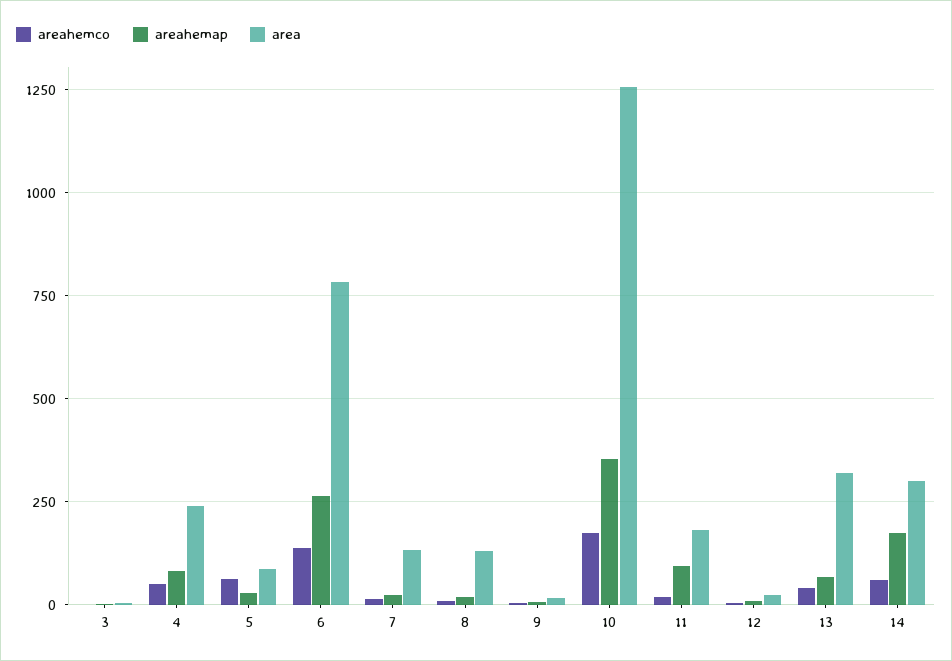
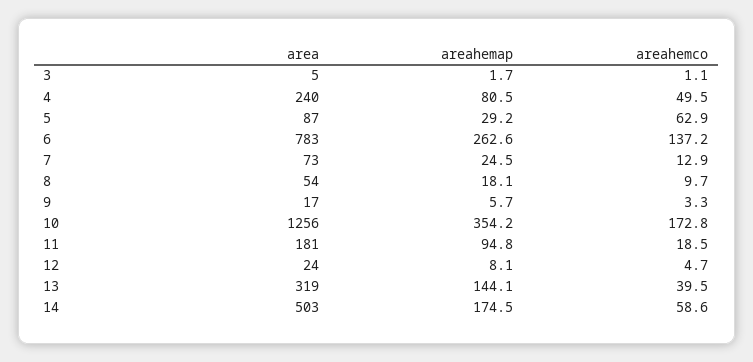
  {
    "areahemco": {
      "3": 1.1,
      "4": 49.5,
      "5": 62.9,
      "6": 137.2,
      "7": 12.9,
      "8": 9.7,
      "9": 3.3,
      "10": 172.8,
      "11": 18.5,
      "12": 4.7,
      "13": 39.5,
      "14": 58.6
    },
    "areahemap": {
      "3": 1.7,
      "4": 80.5,
      "5": 29.2,
      "6": 262.6,
      "7": 24.5,
      "8": 18.1,
      "9": 5.7,
      "10": 354.2,
      "11": 94.8,
      "12": 8.1,
-     "13": 75,
+     "13": 144.1,
      "14": 174.5
    },
    "area": {
      "3": 5,
      "4": 240,
      "5": 87,
      "6": 783,
-     "7": 125,
+     "7": 73,
-     "8": 125,
+     "8": 54,
      "9": 17,
      "10": 1256,
      "11": 181,
      "12": 24,
      "13": 319,
-     "14": 300
+     "14": 503
    }
  }

